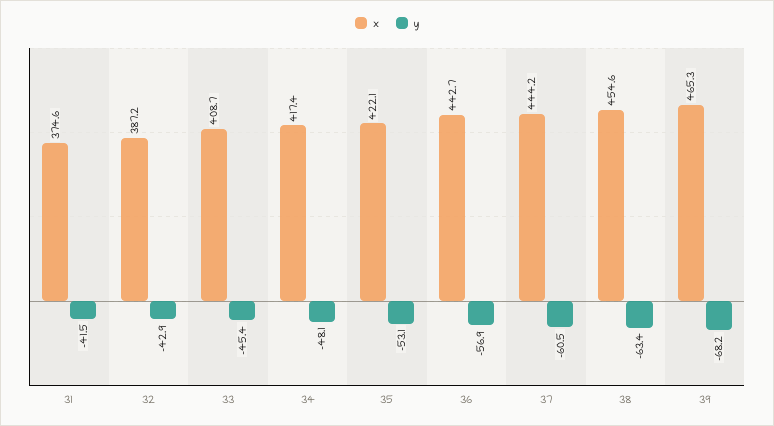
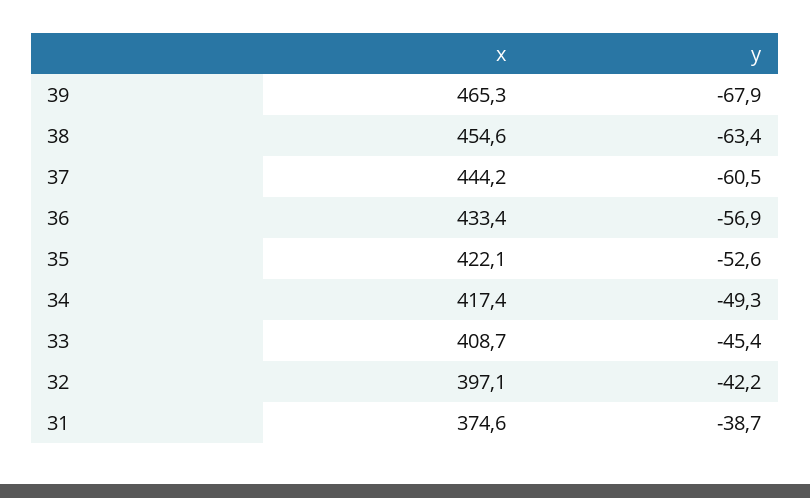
  {
    "x": {
      "31": 374.6,
-     "32": 387.2,
+     "32": 397.1,
      "33": 408.7,
      "34": 417.4,
      "35": 422.1,
-     "36": 442.7,
+     "36": 433.4,
      "37": 444.2,
      "38": 454.6,
      "39": 465.3
    },
    "y": {
-     "31": -41.5,
+     "31": -38.7,
-     "32": -42.9,
+     "32": -42.2,
      "33": -45.4,
-     "34": -48.1,
+     "34": -49.3,
-     "35": -53.1,
+     "35": -52.6,
      "36": -56.9,
      "37": -60.5,
      "38": -63.4,
-     "39": -68.2
+     "39": -67.9
    }
  }

